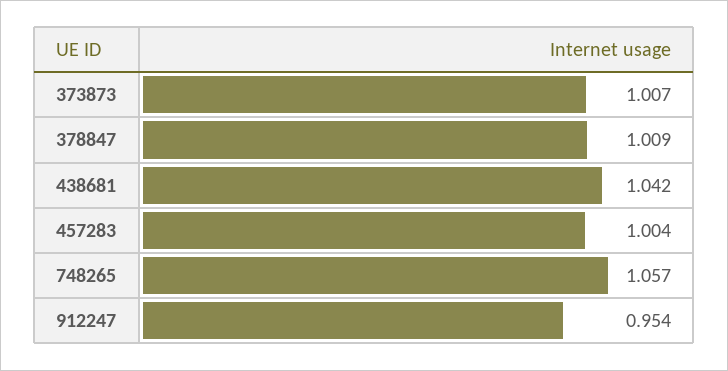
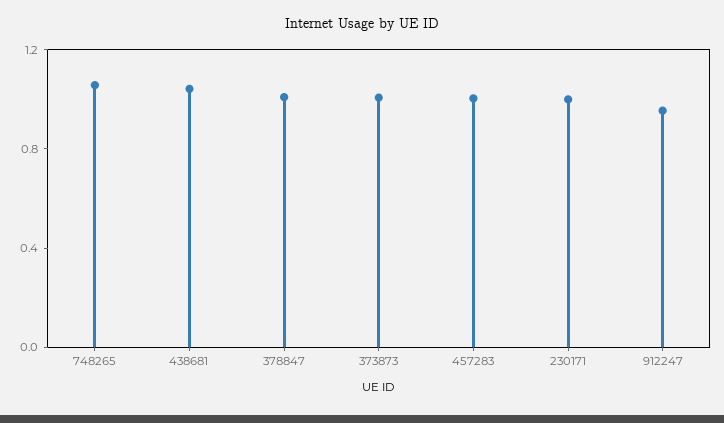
  {
    "373873": 1.007,
    "378847": 1.009,
    "438681": 1.042,
    "457283": 1.004,
    "748265": 1.057,
-   "912247": 0.954
+   "912247": 0.954,
+   "230171": 1
  }

